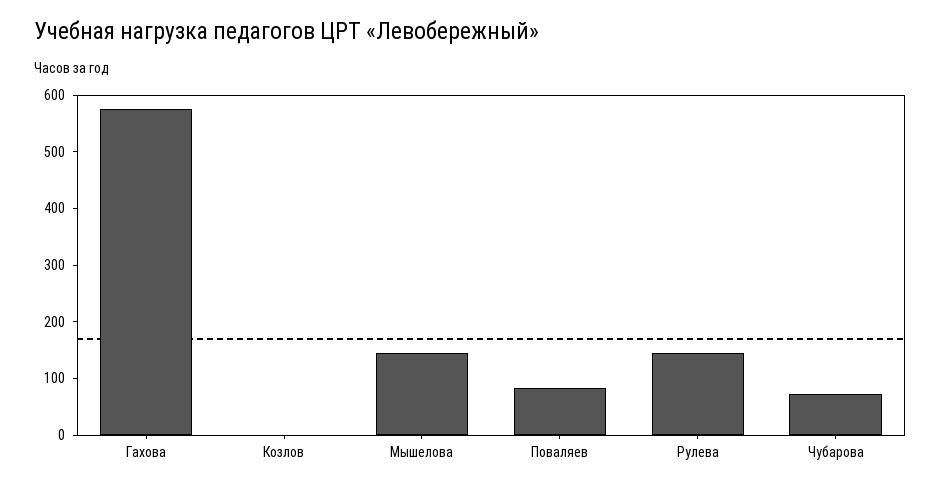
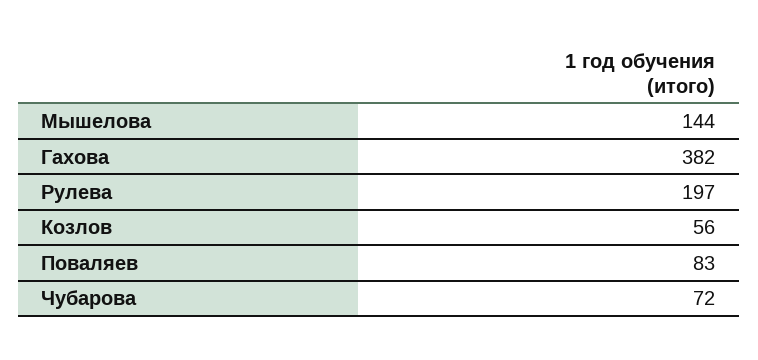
  {
-   "Гахова": 580,
+   "Гахова": 382,
-   "Козлов": 0,
+   "Козлов": 56,
    "Мышелова": 144,
    "Поваляев": 83,
-   "Рулева": 140,
+   "Рулева": 197,
    "Чубарова": 72
  }

